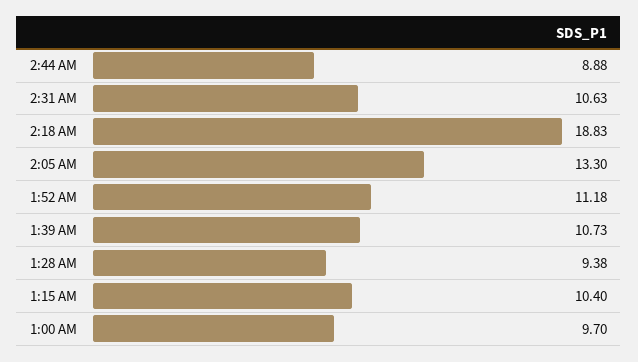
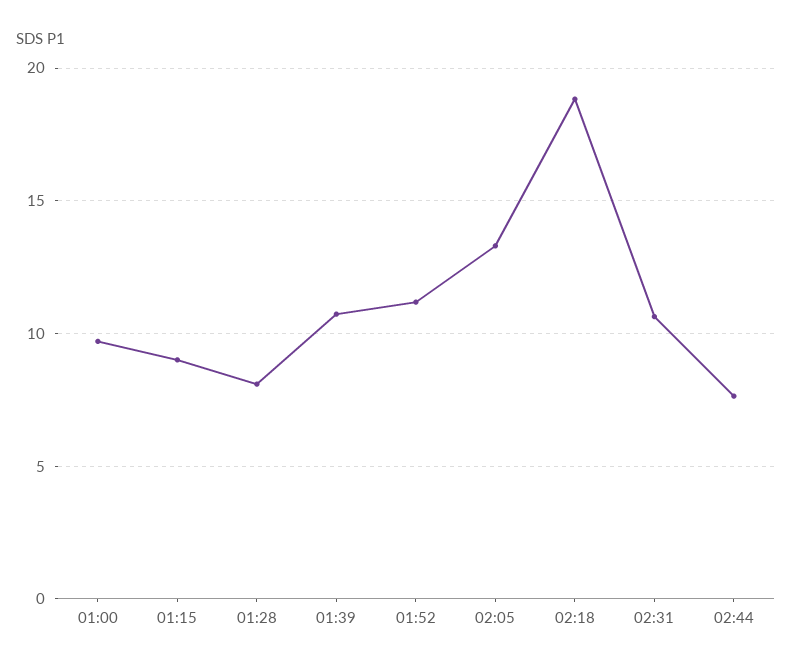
  {
-   "2:44 AM": 8.88,
+   "2:44 AM": 7.5,
    "2:31 AM": 10.63,
    "2:18 AM": 18.83,
    "2:05 AM": 13.3,
    "1:52 AM": 11.18,
    "1:39 AM": 10.73,
-   "1:28 AM": 9.38,
+   "1:28 AM": 8,
-   "1:15 AM": 10.4,
+   "1:15 AM": 9,
    "1:00 AM": 9.7
  }

